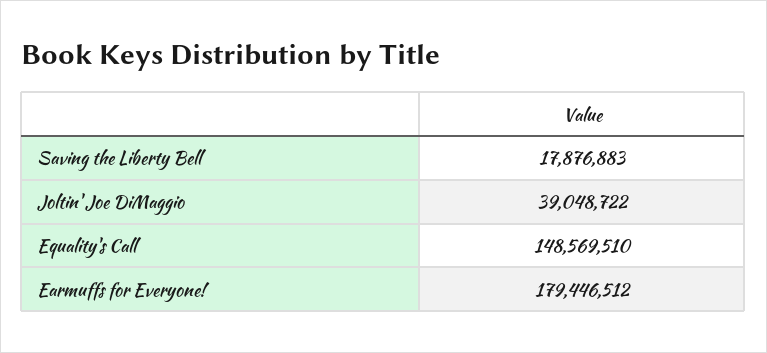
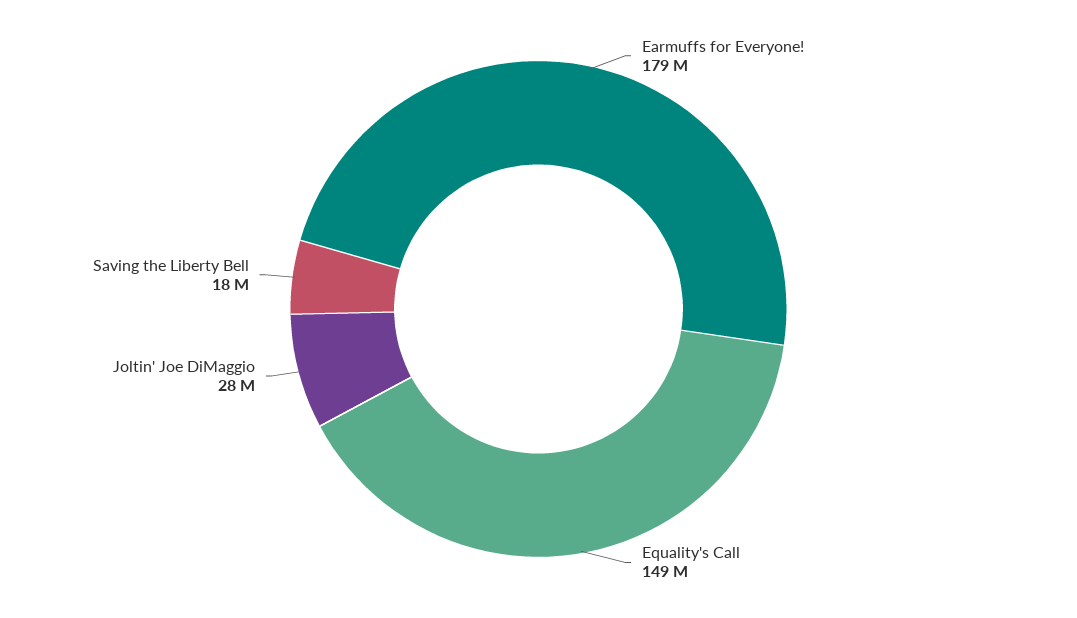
  {
    "Saving the Liberty Bell": 17876883,
-   "Joltin' Joe DiMaggio": 39048722,
+   "Joltin' Joe DiMaggio": 28000000,
    "Equality's Call": 148569510,
    "Earmuffs for Everyone!": 179446512
  }

